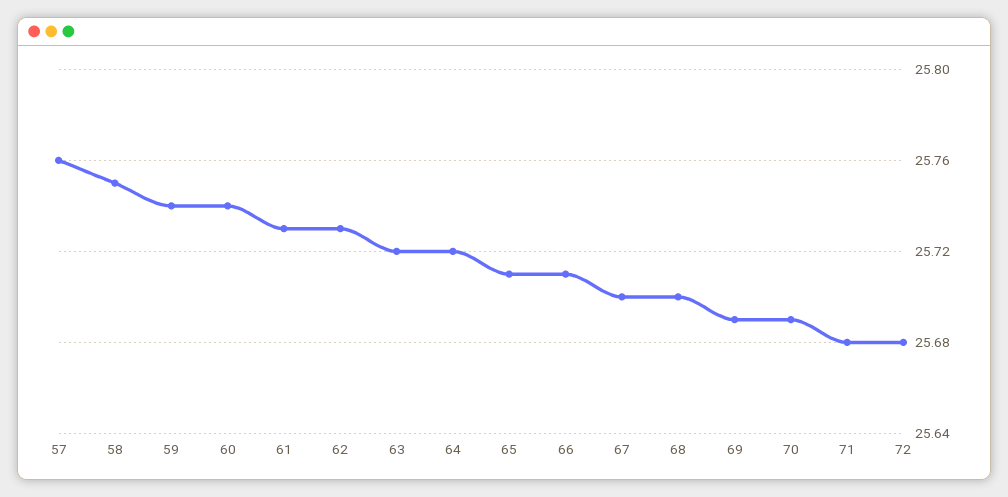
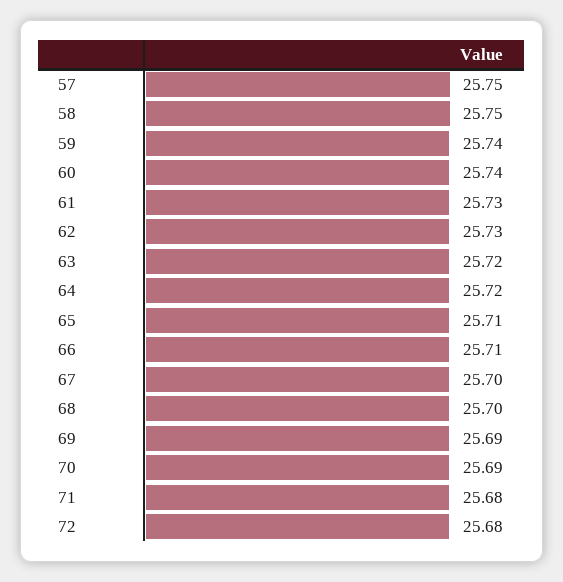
  {
-   "57": 25.76,
+   "57": 25.75,
    "58": 25.75,
    "59": 25.74,
    "60": 25.74,
    "61": 25.73,
    "62": 25.73,
    "63": 25.72,
    "64": 25.72,
    "65": 25.71,
    "66": 25.71,
    "67": 25.7,
    "68": 25.7,
    "69": 25.69,
    "70": 25.69,
    "71": 25.68,
    "72": 25.68
  }

